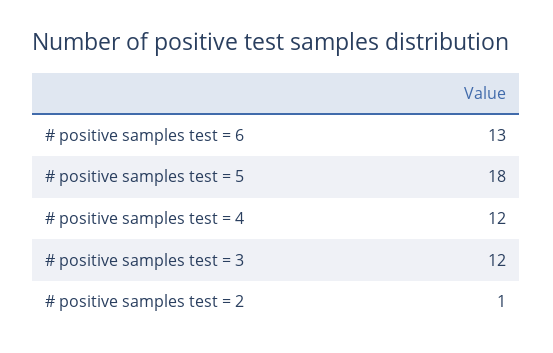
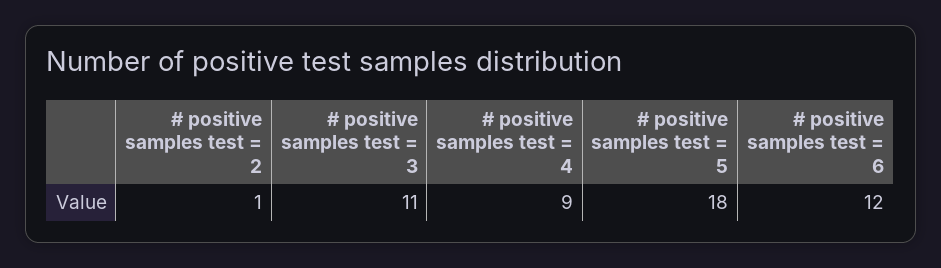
  {
-   "# positive samples test = 6": 13,
+   "# positive samples test = 6": 12,
    "# positive samples test = 5": 18,
-   "# positive samples test = 4": 12,
+   "# positive samples test = 4": 9,
-   "# positive samples test = 3": 12,
+   "# positive samples test = 3": 11,
    "# positive samples test = 2": 1
  }

